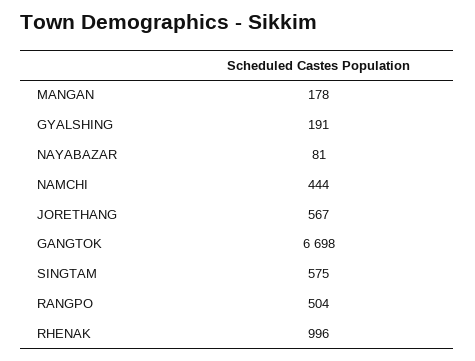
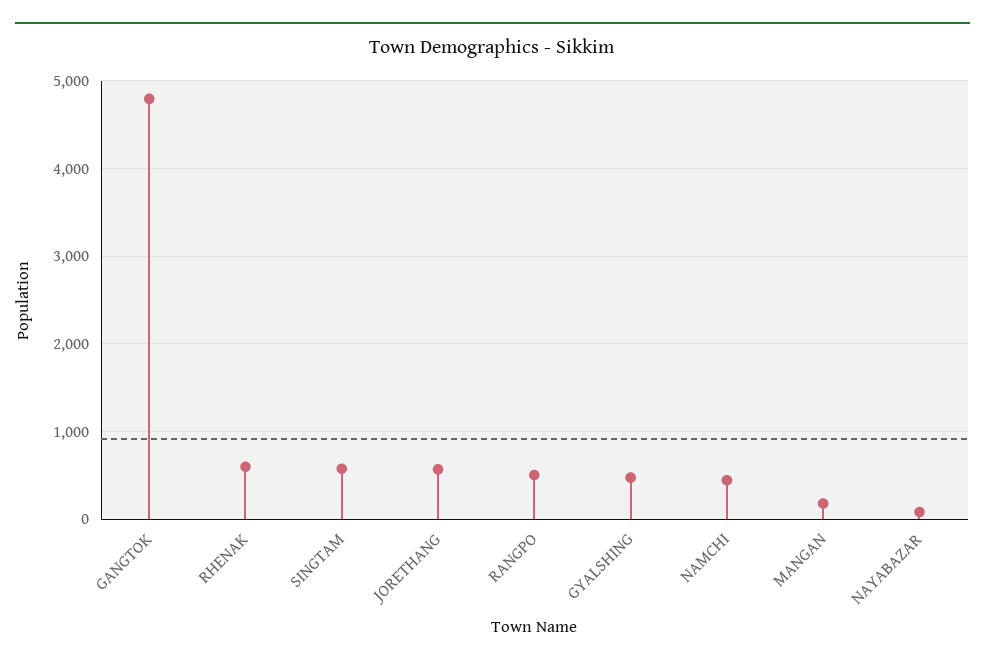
  {
    "MANGAN": 178,
-   "GYALSHING": 191,
+   "GYALSHING": 500,
    "NAYABAZAR": 81,
    "NAMCHI": 444,
    "JORETHANG": 567,
-   "GANGTOK": 6698,
+   "GANGTOK": 4800,
    "SINGTAM": 575,
    "RANGPO": 504,
-   "RHENAK": 996
+   "RHENAK": 600
  }

